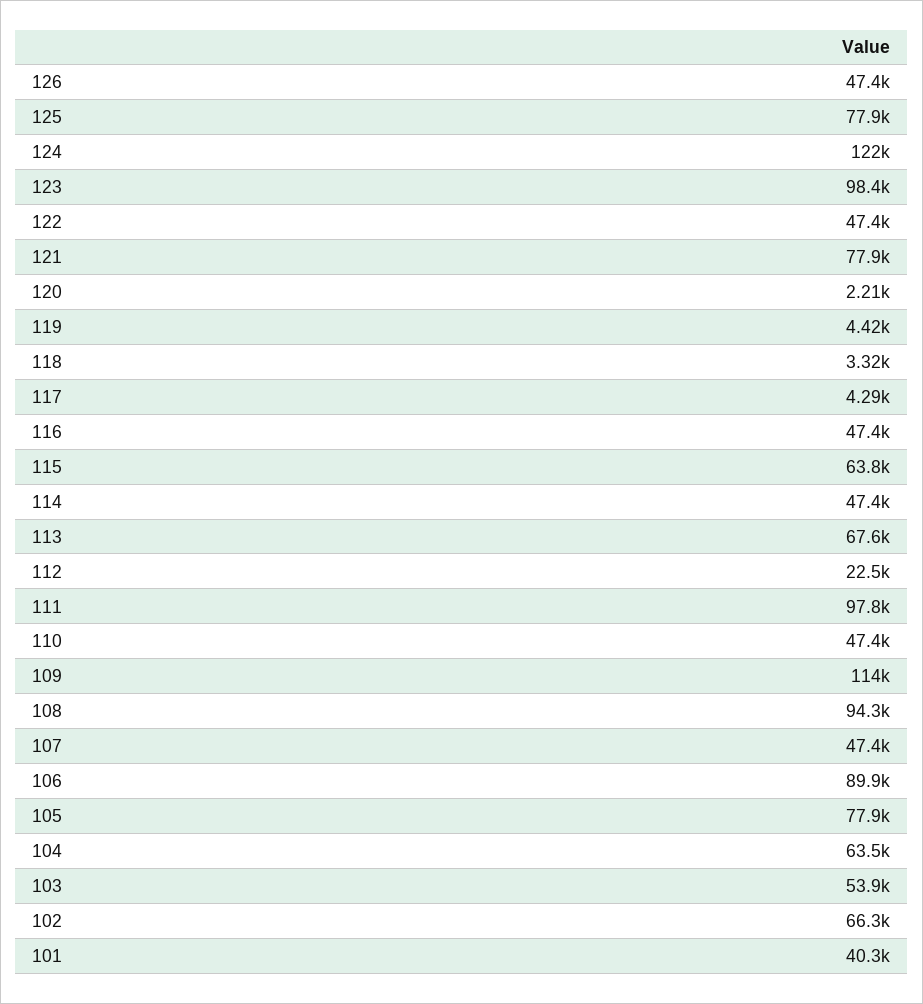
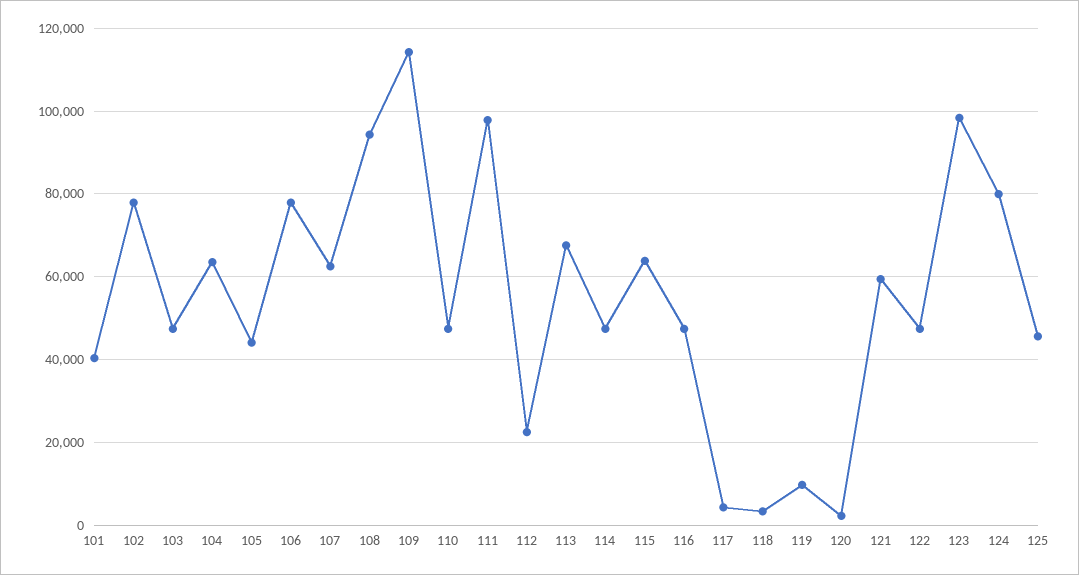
  {
-   "126": 47400,
-   "125": 77900,
+   "125": 46000,
-   "124": 122000,
+   "124": 80000,
    "123": 98400,
    "122": 47400,
-   "121": 77900,
+   "121": 60000,
    "120": 2210,
-   "119": 4420,
+   "119": 10000,
    "118": 3320,
    "117": 4290,
    "116": 47400,
    "115": 63800,
    "114": 47400,
    "113": 67600,
    "112": 22500,
    "111": 97800,
    "110": 47400,
    "109": 114000,
    "108": 94300,
-   "107": 47400,
+   "107": 62000,
-   "106": 89900,
+   "106": 78000,
-   "105": 77900,
+   "105": 44000,
    "104": 63500,
-   "103": 53900,
+   "103": 48000,
-   "102": 66300,
+   "102": 78000,
    "101": 40300
  }

